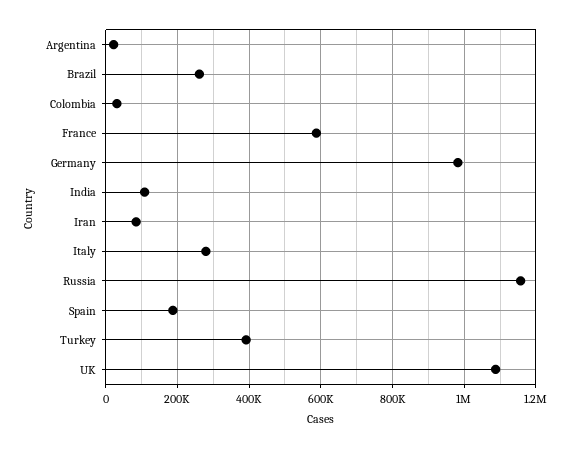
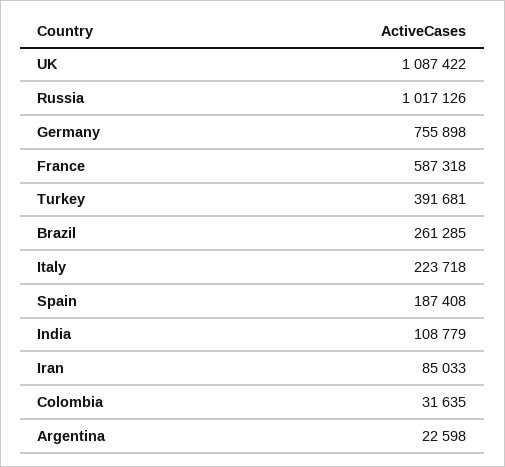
  {
    "Argentina": 22598,
    "Brazil": 261285,
    "Colombia": 31635,
    "France": 587318,
-   "Germany": 980000,
+   "Germany": 755898,
    "India": 108779,
    "Iran": 85033,
-   "Italy": 280000,
+   "Italy": 223718,
-   "Russia": 1160000,
+   "Russia": 1017126,
    "Spain": 187408,
    "Turkey": 391681,
    "UK": 1087422
  }

